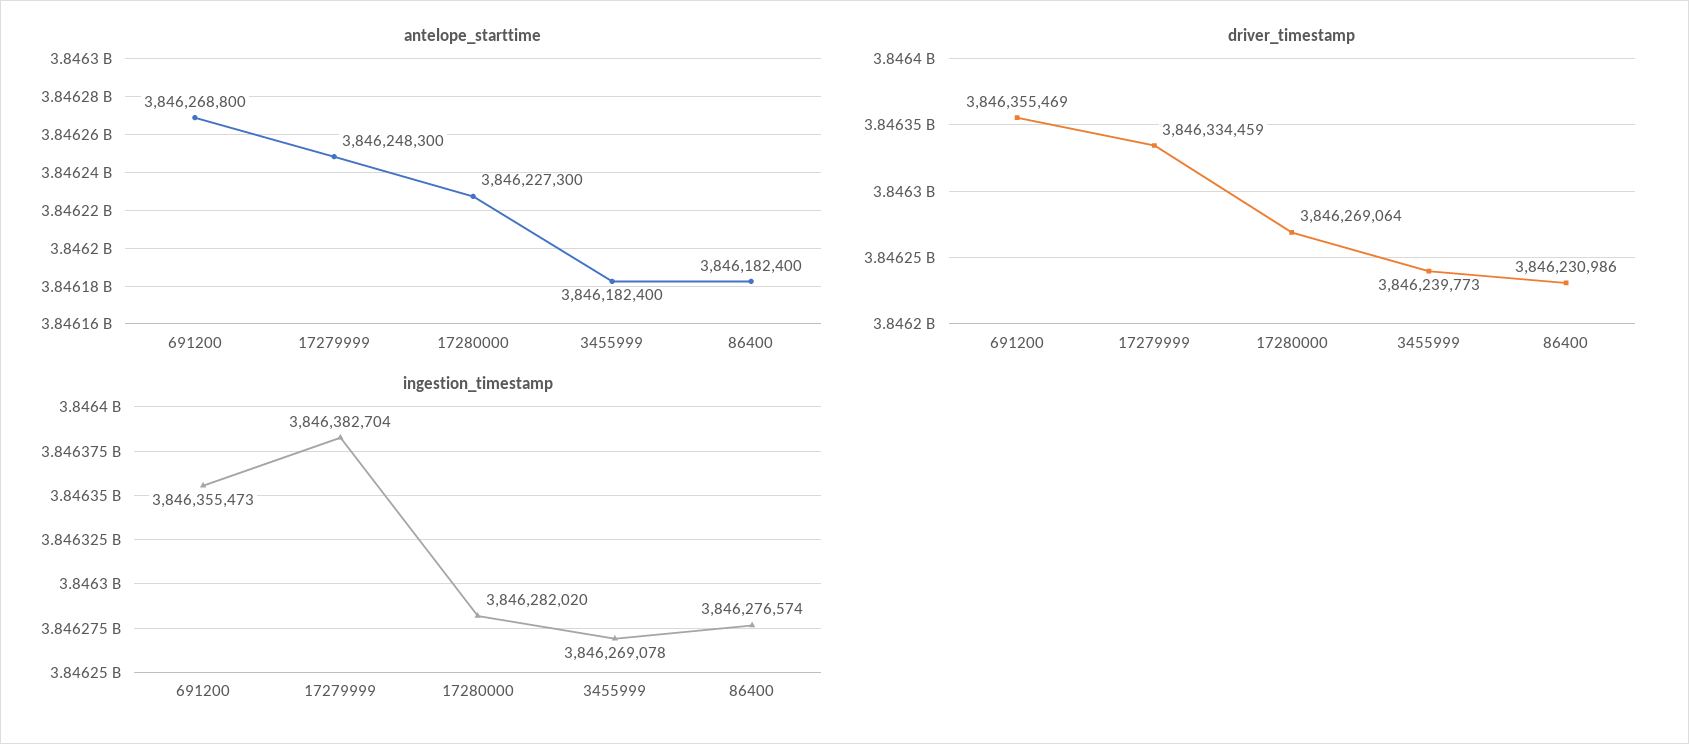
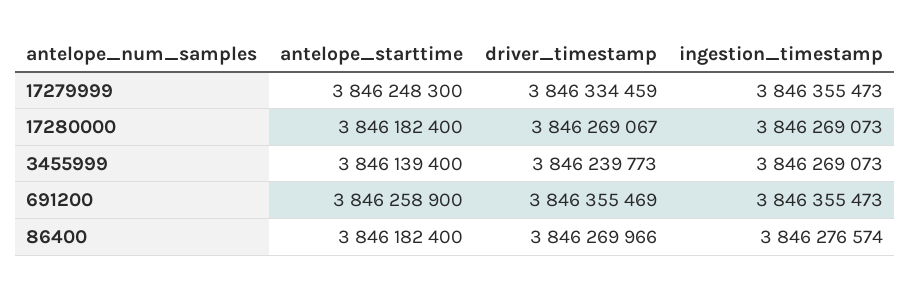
  {
    "antelope_starttime": {
-     "691200": 3846268800,
+     "691200": 3846258900,
      "17279999": 3846248300,
-     "17280000": 3846227300,
+     "17280000": 3846182400,
-     "3455999": 3846182400,
+     "3455999": 3846139400,
      "86400": 3846182400
    },
    "driver_timestamp": {
      "691200": 3846355469,
      "17279999": 3846334459,
-     "17280000": 3846269064,
+     "17280000": 3846269067,
      "3455999": 3846239773,
-     "86400": 3846230986
+     "86400": 3846269966
    },
    "ingestion_timestamp": {
      "691200": 3846355473,
-     "17279999": 3846382704,
+     "17279999": 3846355473,
-     "17280000": 3846282020,
+     "17280000": 3846269073,
-     "3455999": 3846269078,
+     "3455999": 3846269073,
      "86400": 3846276574
    }
  }

